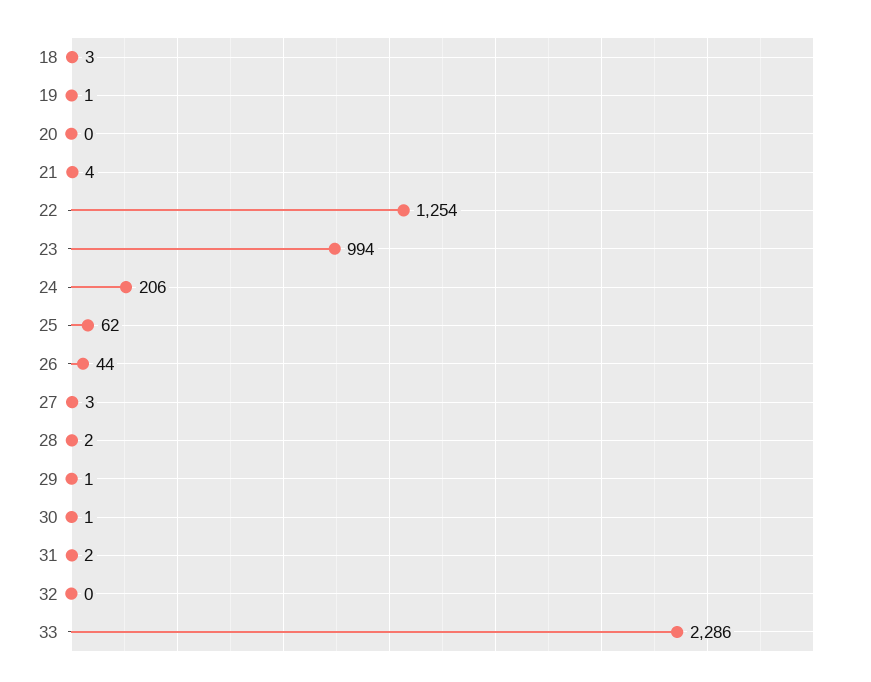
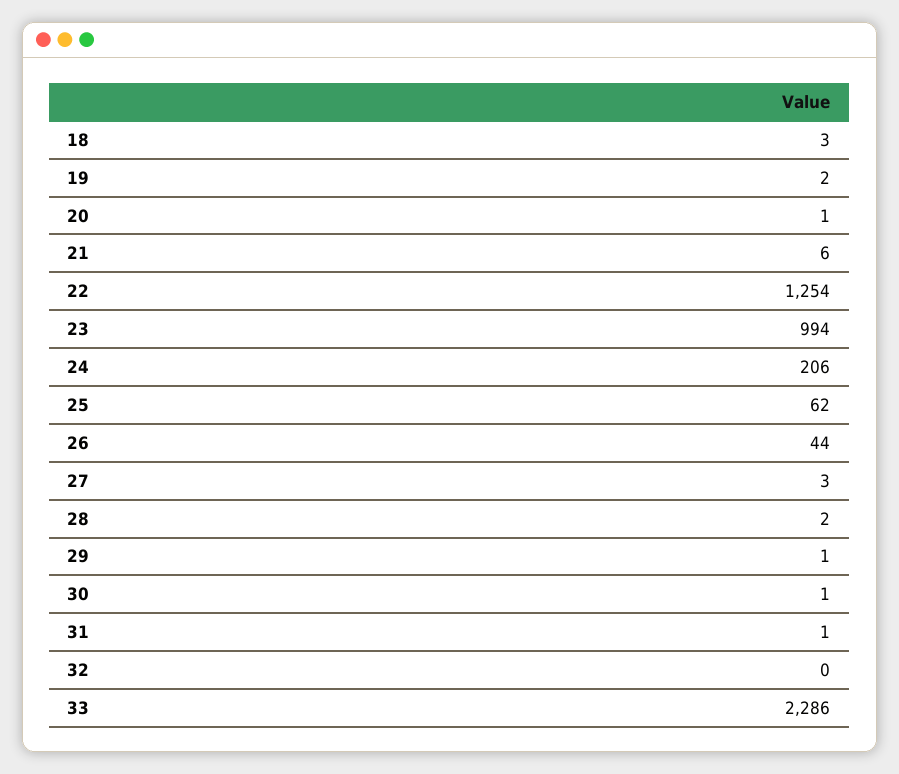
  {
    "18": 3,
-   "19": 1,
+   "19": 2,
-   "20": 0,
+   "20": 1,
-   "21": 4,
+   "21": 6,
    "22": 1254,
    "23": 994,
    "24": 206,
    "25": 62,
    "26": 44,
    "27": 3,
    "28": 2,
    "29": 1,
    "30": 1,
-   "31": 2,
+   "31": 1,
    "32": 0,
    "33": 2286
  }

